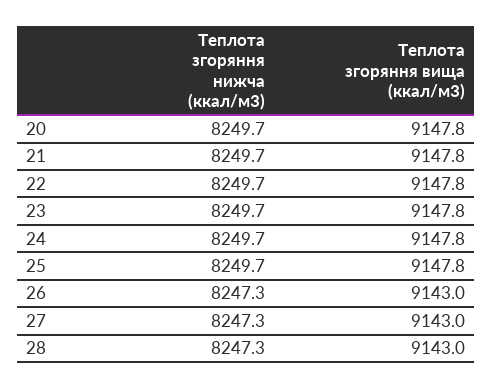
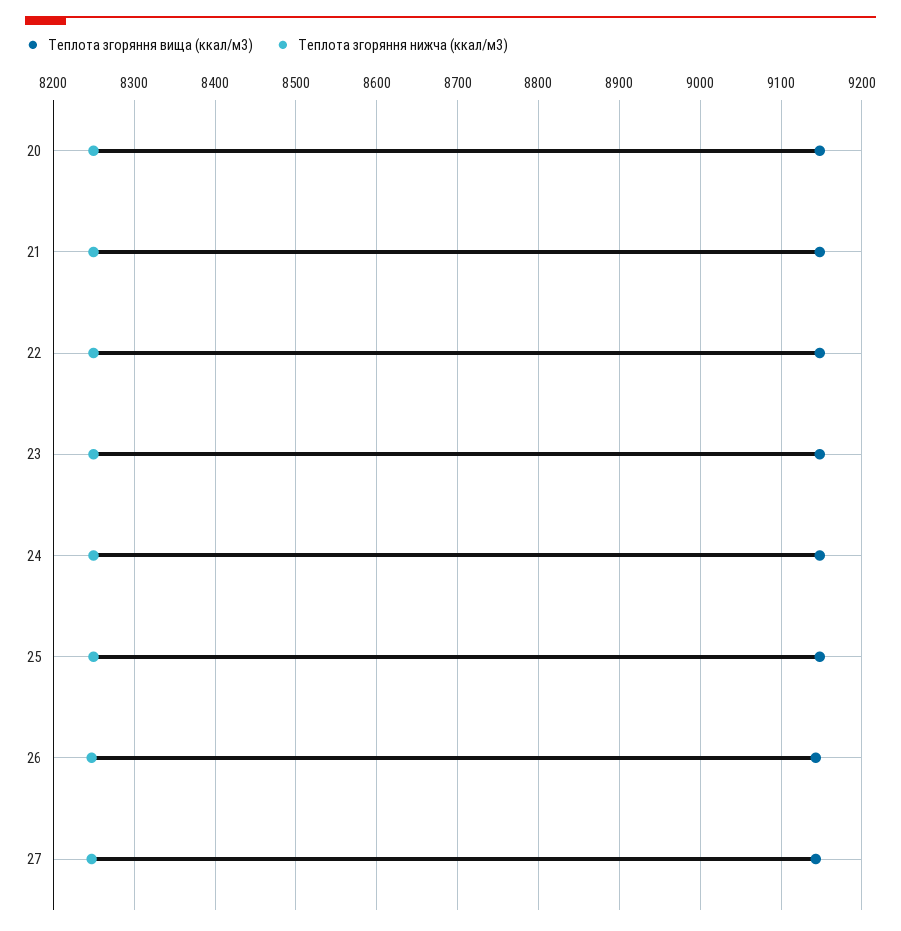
  {
    "Теплота згоряння нижча (ккал/м3)": {
      "20": 8249.7,
      "21": 8249.7,
      "22": 8249.7,
      "23": 8249.7,
      "24": 8249.7,
      "25": 8249.7,
      "26": 8247.3,
-     "27": 8247.3,
+     "27": 8247.3
-     "28": 8247.3
    },
    "Теплота згоряння вища (ккал/м3)": {
      "20": 9147.8,
      "21": 9147.8,
      "22": 9147.8,
      "23": 9147.8,
      "24": 9147.8,
      "25": 9147.8,
      "26": 9143,
-     "27": 9143,
+     "27": 9143
-     "28": 9143
    }
  }

